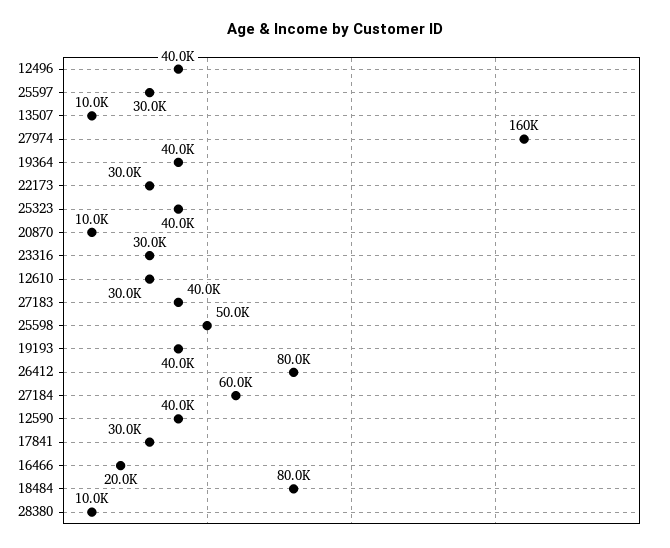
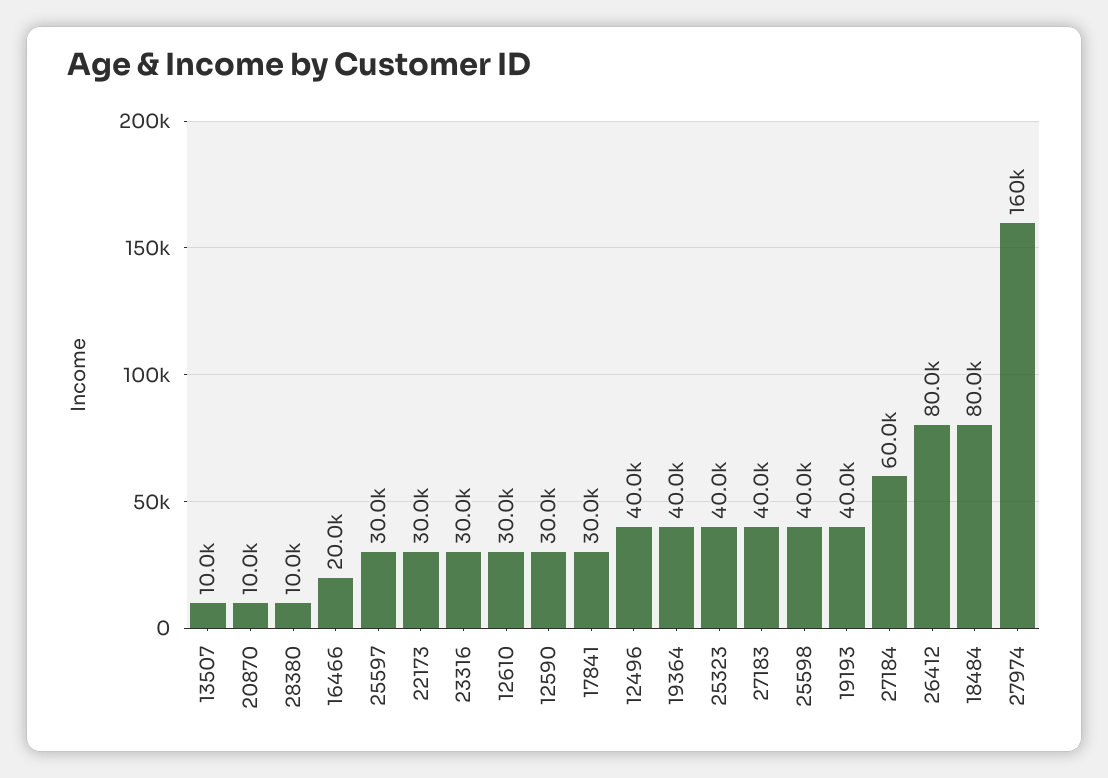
  {
    "12496": 40000,
    "25597": 30000,
    "13507": 10000,
    "27974": 160000,
    "19364": 40000,
    "22173": 30000,
    "25323": 40000,
    "20870": 10000,
    "23316": 30000,
    "12610": 30000,
    "27183": 40000,
-   "25598": 50000,
+   "25598": 40000,
    "19193": 40000,
    "26412": 80000,
    "27184": 60000,
-   "12590": 40000,
+   "12590": 30000,
    "17841": 30000,
    "16466": 20000,
    "18484": 80000,
    "28380": 10000
  }

